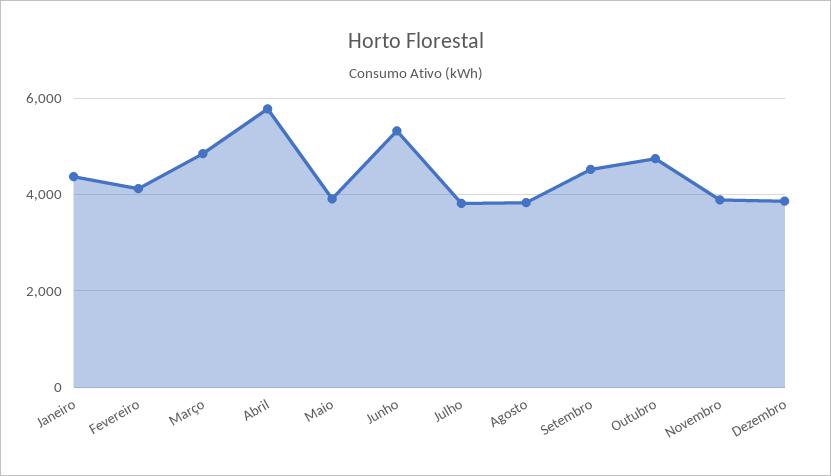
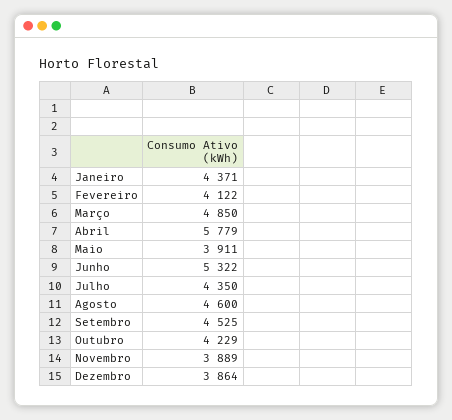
  {
    "Janeiro": 4371,
    "Fevereiro": 4122,
    "Março": 4850,
    "Abril": 5779,
    "Maio": 3911,
    "Junho": 5322,
-   "Julho": 3800,
+   "Julho": 4350,
-   "Agosto": 3800,
+   "Agosto": 4600,
    "Setembro": 4525,
-   "Outubro": 4800,
+   "Outubro": 4229,
    "Novembro": 3889,
    "Dezembro": 3864
  }

